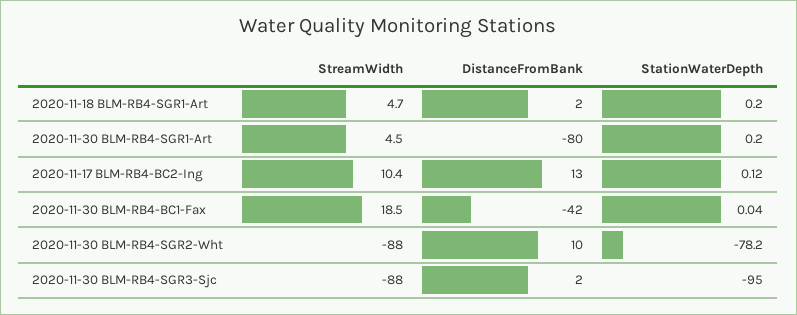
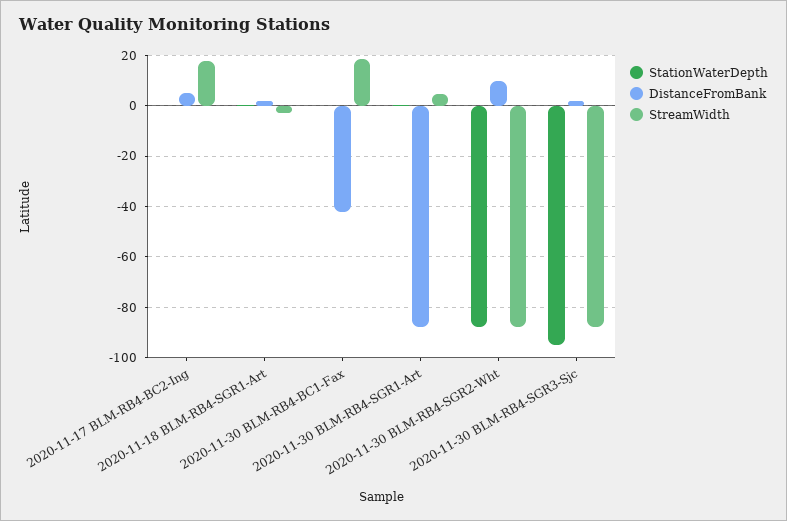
  {
    "StreamWidth": {
-     "2020-11-18 BLM-RB4-SGR1-Art": 4.7,
+     "2020-11-18 BLM-RB4-SGR1-Art": -2.5,
      "2020-11-30 BLM-RB4-SGR1-Art": 4.5,
-     "2020-11-17 BLM-RB4-BC2-Ing": 10.4,
+     "2020-11-17 BLM-RB4-BC2-Ing": 17.5,
      "2020-11-30 BLM-RB4-BC1-Fax": 18.5,
      "2020-11-30 BLM-RB4-SGR2-Wht": -88,
      "2020-11-30 BLM-RB4-SGR3-Sjc": -88
    },
    "DistanceFromBank": {
      "2020-11-18 BLM-RB4-SGR1-Art": 2,
-     "2020-11-30 BLM-RB4-SGR1-Art": -80,
+     "2020-11-30 BLM-RB4-SGR1-Art": -87.5,
-     "2020-11-17 BLM-RB4-BC2-Ing": 13,
+     "2020-11-17 BLM-RB4-BC2-Ing": 5,
      "2020-11-30 BLM-RB4-BC1-Fax": -42,
      "2020-11-30 BLM-RB4-SGR2-Wht": 10,
      "2020-11-30 BLM-RB4-SGR3-Sjc": 2
    },
    "StationWaterDepth": {
      "2020-11-18 BLM-RB4-SGR1-Art": 0.2,
      "2020-11-30 BLM-RB4-SGR1-Art": 0.2,
      "2020-11-17 BLM-RB4-BC2-Ing": 0.12,
      "2020-11-30 BLM-RB4-BC1-Fax": 0.04,
-     "2020-11-30 BLM-RB4-SGR2-Wht": -78.2,
+     "2020-11-30 BLM-RB4-SGR2-Wht": -87.5,
      "2020-11-30 BLM-RB4-SGR3-Sjc": -95
    }
  }

